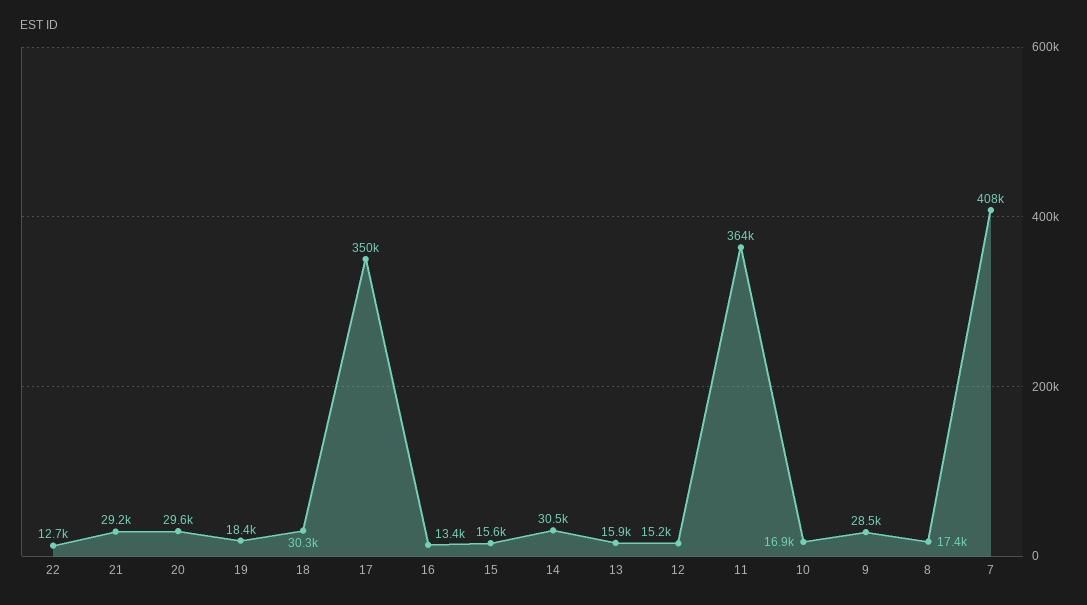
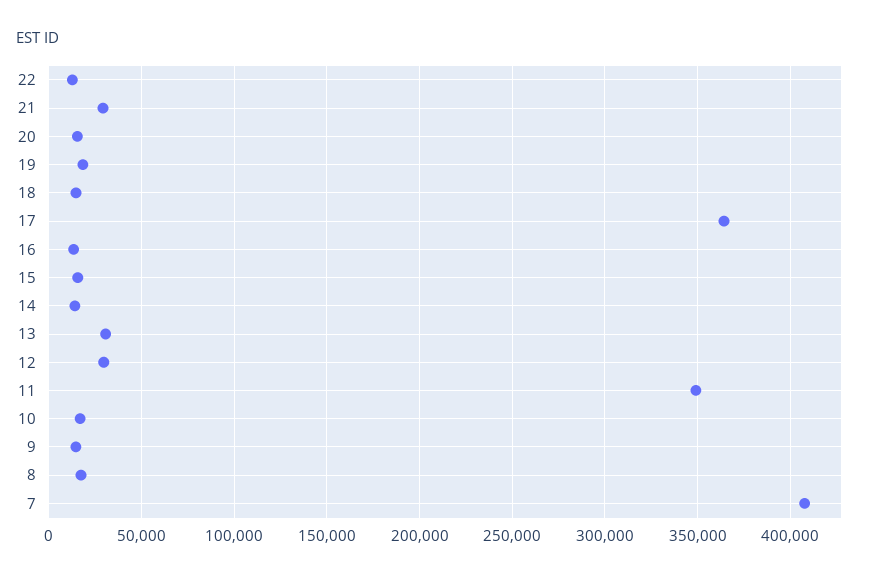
  {
    "22": 12700,
    "21": 29200,
-   "20": 29600,
+   "20": 15000,
    "19": 18400,
-   "18": 30300,
+   "18": 15000,
-   "17": 350000,
+   "17": 365000,
    "16": 13400,
    "15": 15600,
-   "14": 30500,
+   "14": 15000,
-   "13": 15900,
+   "13": 30000,
-   "12": 15200,
+   "12": 30000,
-   "11": 364000,
+   "11": 350000,
    "10": 16900,
-   "9": 28500,
+   "9": 15000,
    "8": 17400,
    "7": 408000
  }

